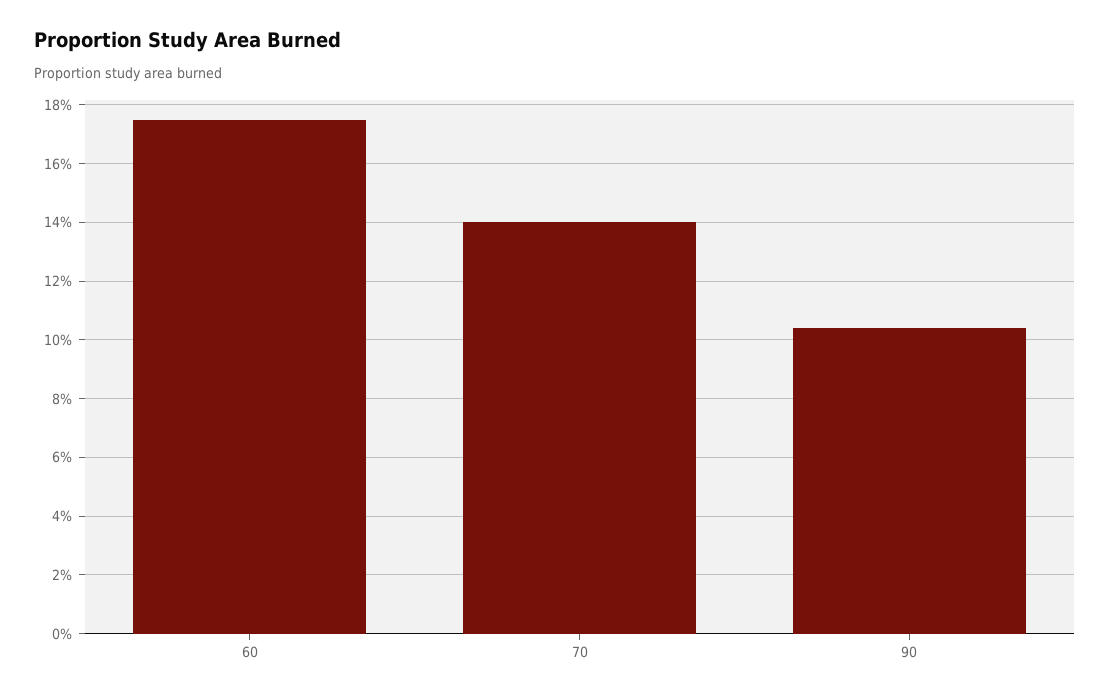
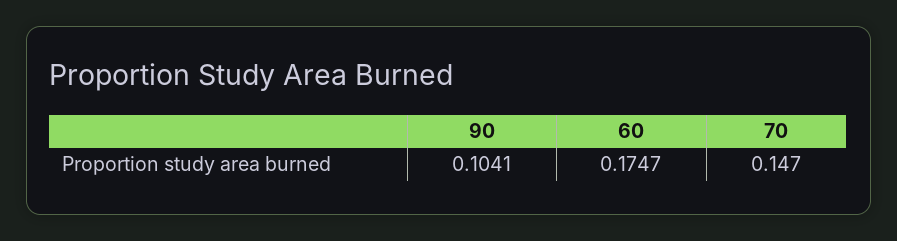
  {
    "60": 0.1747,
-   "70": 0.14,
+   "70": 0.147,
    "90": 0.1041
  }

